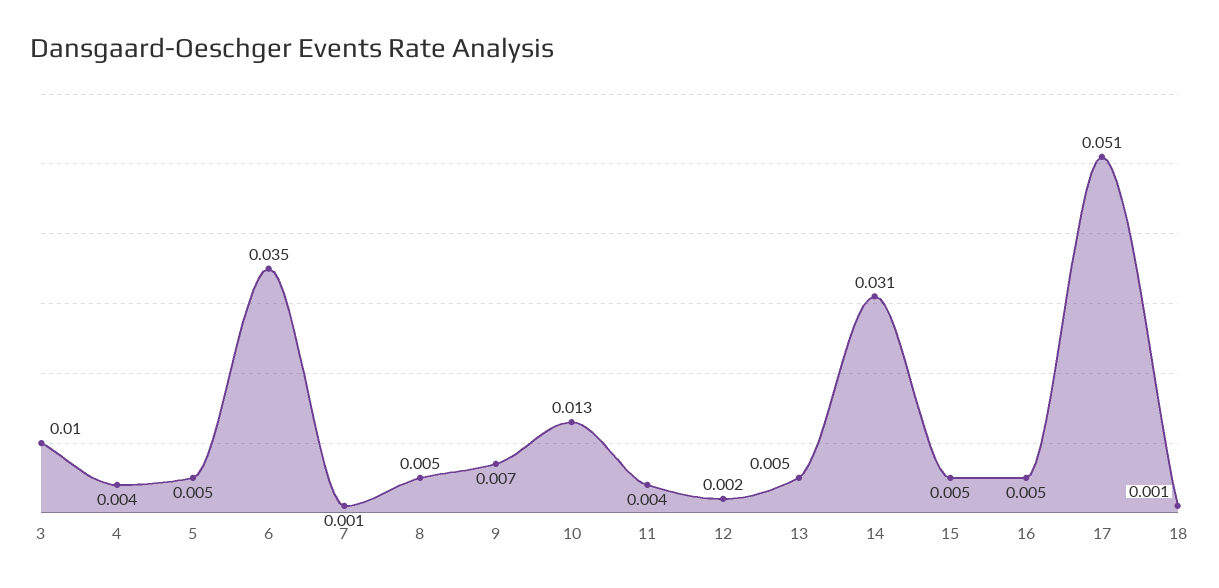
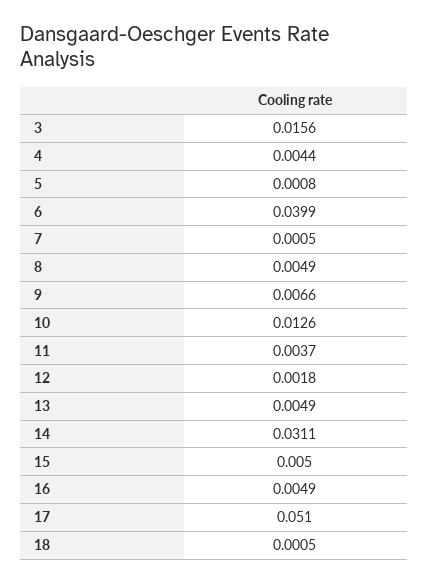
  {
-   "3": 0.01,
+   "3": 0.0156,
    "4": 0.0044,
-   "5": 0.005,
+   "5": 0.0008,
-   "6": 0.035,
+   "6": 0.0399,
    "7": 0.0005,
    "8": 0.0049,
    "9": 0.0066,
    "10": 0.0126,
    "11": 0.0037,
    "12": 0.0018,
    "13": 0.0049,
    "14": 0.0311,
    "15": 0.005,
    "16": 0.0049,
    "17": 0.051,
    "18": 0.0005
  }

